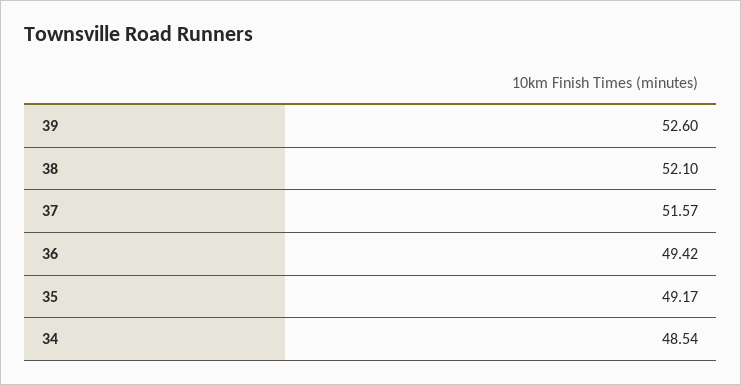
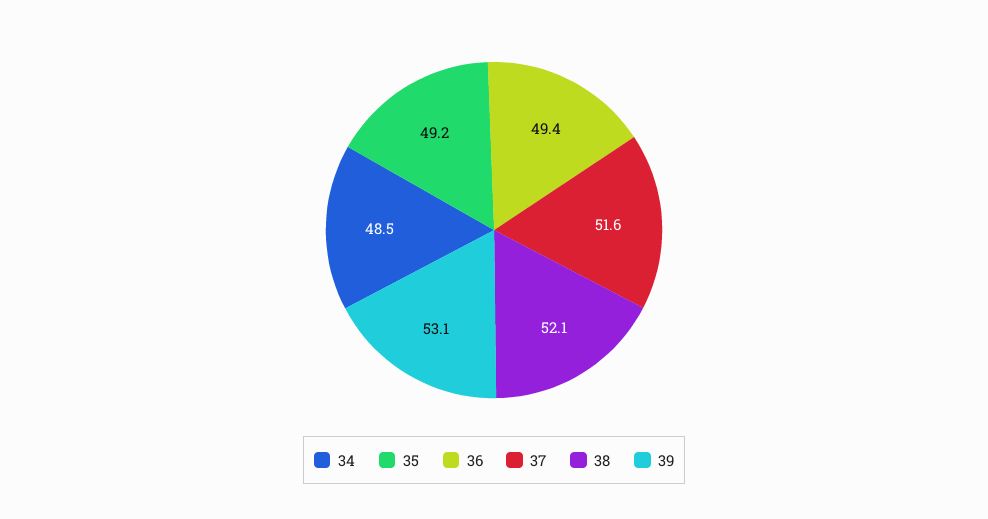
  {
-   "39": 52.6,
+   "39": 53.1,
    "38": 52.1,
    "37": 51.57,
    "36": 49.42,
    "35": 49.17,
    "34": 48.54
  }

